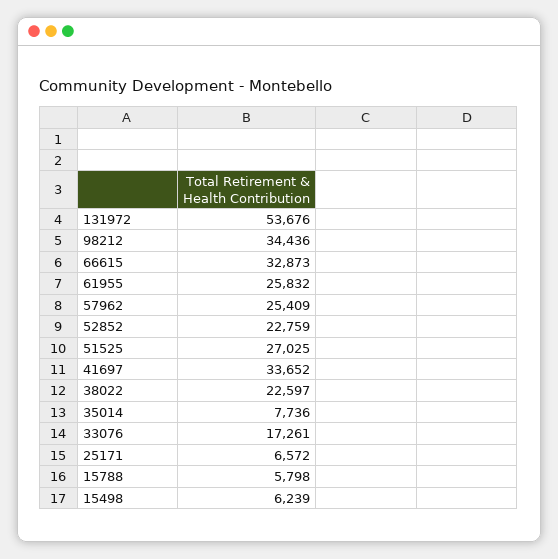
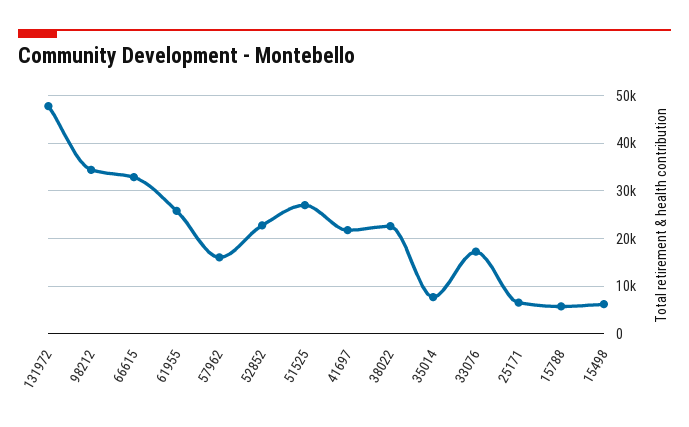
  {
-   "131972": 53676,
+   "131972": 48000,
    "98212": 34436,
    "66615": 32873,
    "61955": 25832,
-   "57962": 25409,
+   "57962": 16000,
    "52852": 22759,
    "51525": 27025,
-   "41697": 33652,
+   "41697": 22000,
    "38022": 22597,
    "35014": 7736,
    "33076": 17261,
    "25171": 6572,
    "15788": 5798,
    "15498": 6239
  }

